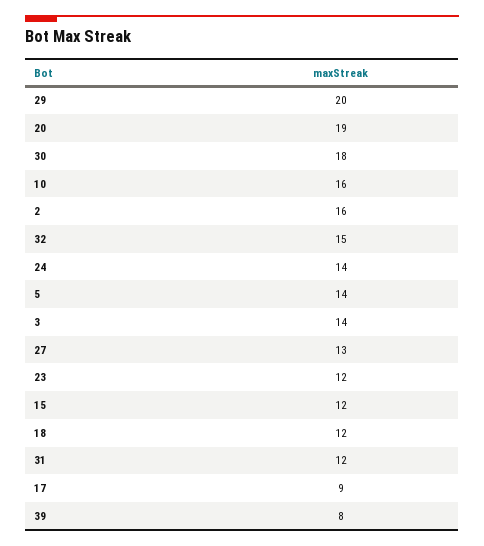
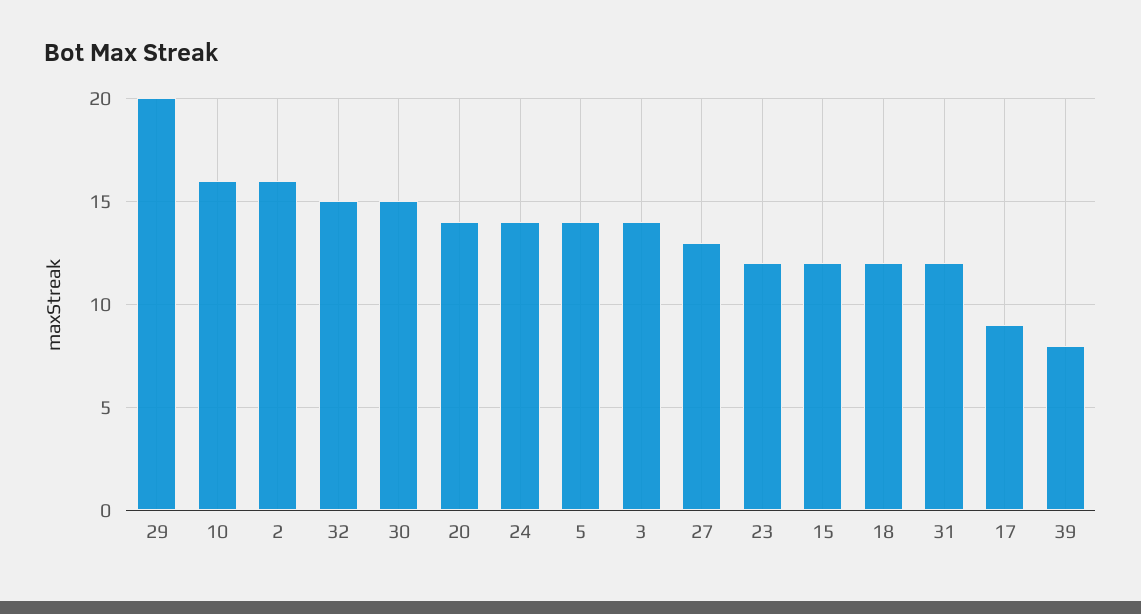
  {
    "29": 20,
-   "20": 19,
+   "20": 14,
-   "30": 18,
+   "30": 15,
    "10": 16,
    "2": 16,
    "32": 15,
    "24": 14,
    "5": 14,
    "3": 14,
    "27": 13,
    "23": 12,
    "15": 12,
    "18": 12,
    "31": 12,
    "17": 9,
    "39": 8
  }

